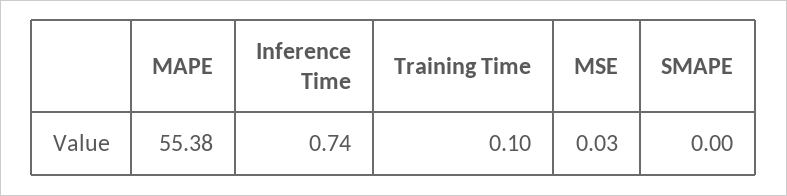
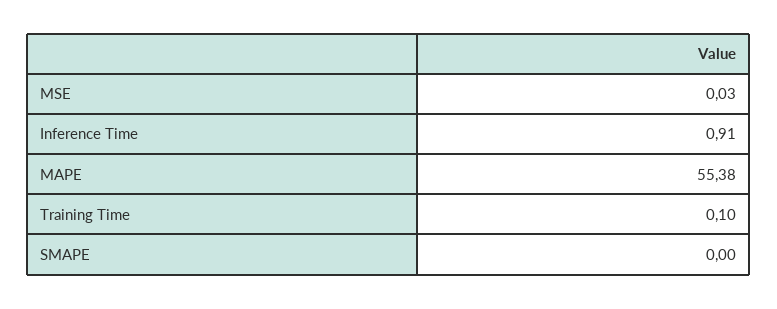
  {
    "MAPE": 55.38,
-   "Inference Time": 0.74,
+   "Inference Time": 0.91,
    "Training Time": 0.1,
    "MSE": 0.03,
    "SMAPE": 0
  }

